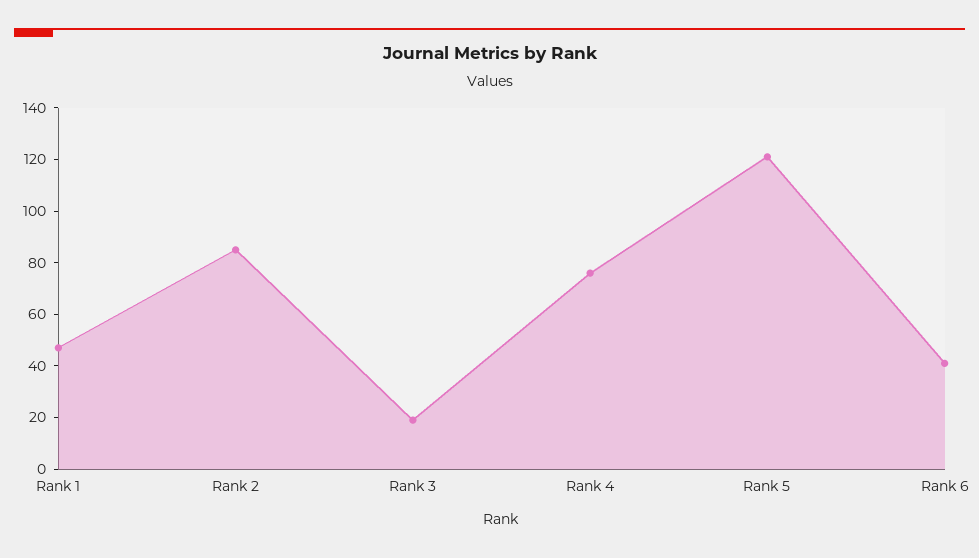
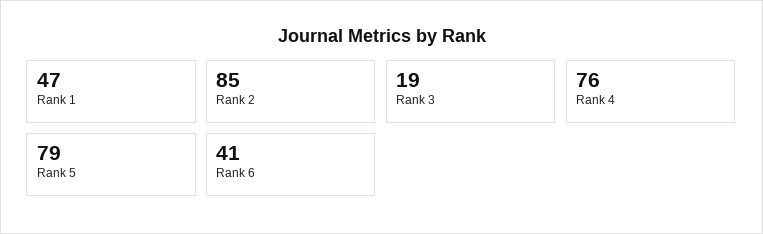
  {
    "Rank 1": 47,
    "Rank 2": 85,
    "Rank 3": 19,
    "Rank 4": 76,
-   "Rank 5": 120,
+   "Rank 5": 79,
    "Rank 6": 41
  }

